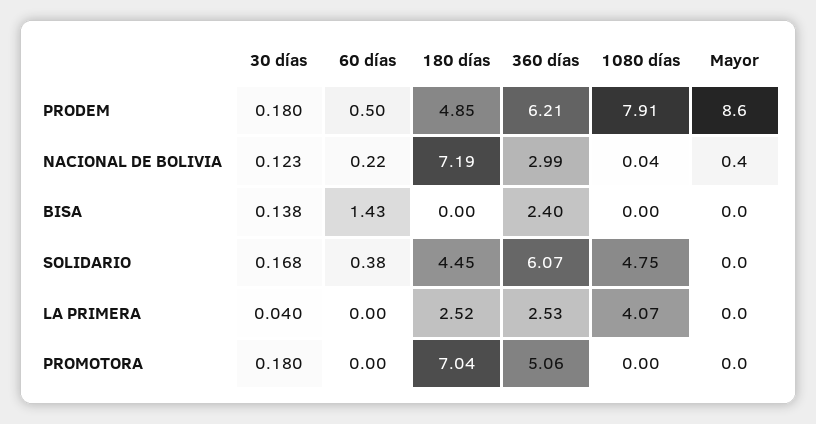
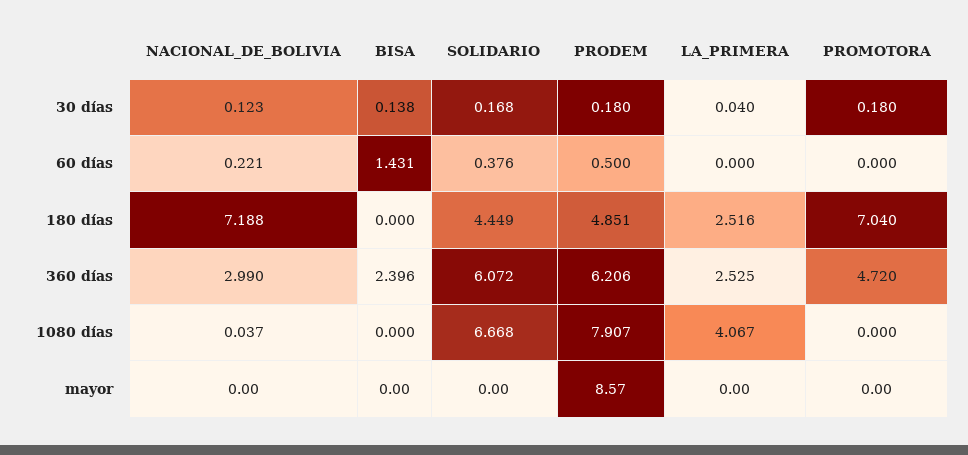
  {
    "30 días": {
      "PRODEM": 0.18,
      "NACIONAL DE BOLIVIA": 0.123,
      "BISA": 0.138,
      "SOLIDARIO": 0.168,
      "LA PRIMERA": 0.04,
      "PROMOTORA": 0.18
    },
    "60 días": {
      "PRODEM": 0.5,
      "NACIONAL DE BOLIVIA": 0.221,
      "BISA": 1.431,
      "SOLIDARIO": 0.376,
      "LA PRIMERA": 0,
      "PROMOTORA": 0
    },
    "180 días": {
      "PRODEM": 4.851,
      "NACIONAL DE BOLIVIA": 7.188,
      "BISA": 0,
      "SOLIDARIO": 4.449,
      "LA PRIMERA": 2.516,
      "PROMOTORA": 7.04
    },
    "360 días": {
      "PRODEM": 6.206,
      "NACIONAL DE BOLIVIA": 2.99,
      "BISA": 2.396,
      "SOLIDARIO": 6.072,
      "LA PRIMERA": 2.525,
-     "PROMOTORA": 5.06
+     "PROMOTORA": 4.72
    },
    "1080 días": {
      "PRODEM": 7.907,
      "NACIONAL DE BOLIVIA": 0.037,
      "BISA": 0,
-     "SOLIDARIO": 4.75,
+     "SOLIDARIO": 6.668,
      "LA PRIMERA": 4.067,
      "PROMOTORA": 0
    },
    "Mayor": {
      "PRODEM": 8.57,
-     "NACIONAL DE BOLIVIA": 0.4,
+     "NACIONAL DE BOLIVIA": 0,
      "BISA": 0,
      "SOLIDARIO": 0,
      "LA PRIMERA": 0,
      "PROMOTORA": 0
    }
  }

